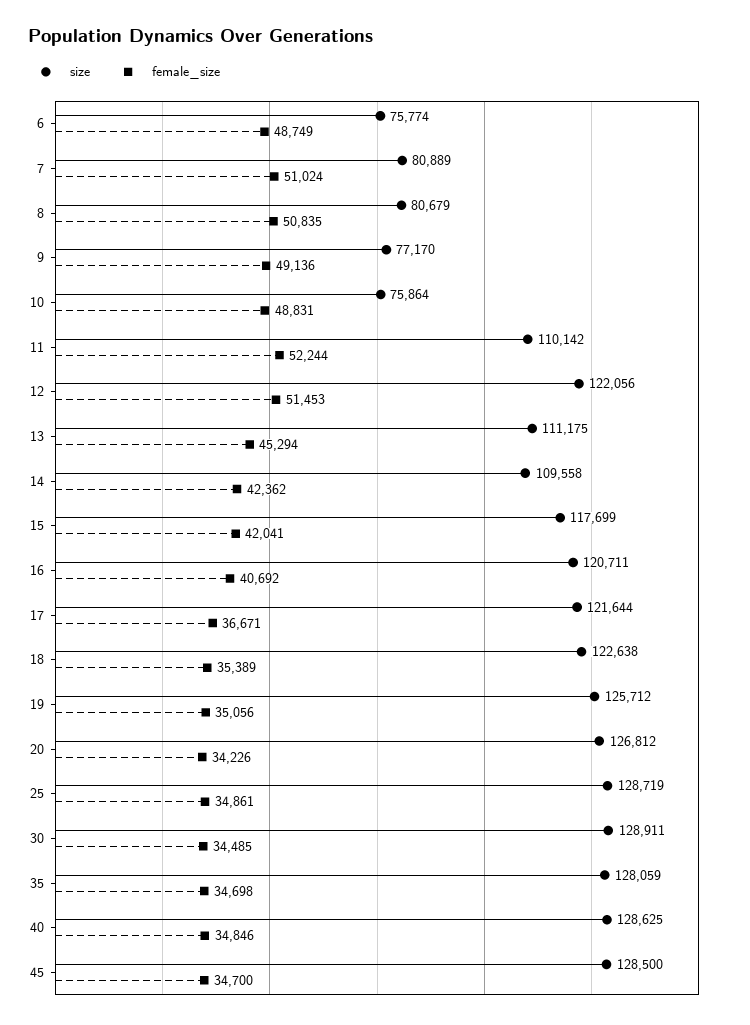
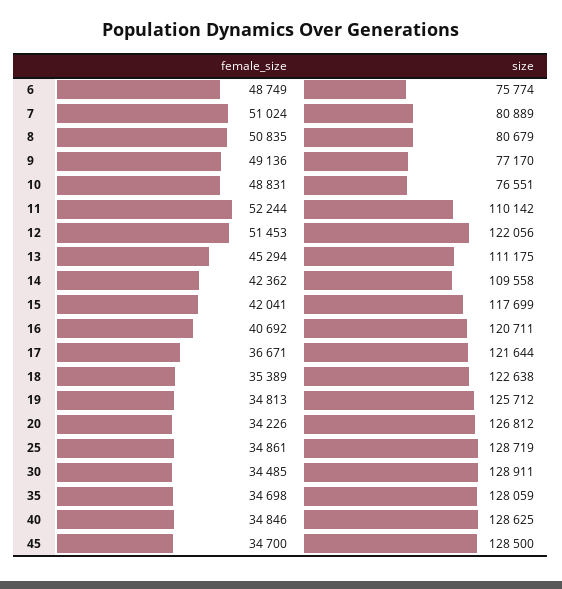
  {
    "size": {
      "6": 75774,
      "7": 80889,
      "8": 80679,
      "9": 77170,
-     "10": 75864,
+     "10": 76551,
      "11": 110142,
      "12": 122056,
      "13": 111175,
      "14": 109558,
      "15": 117699,
      "16": 120711,
      "17": 121644,
      "18": 122638,
      "19": 125712,
      "20": 126812,
      "25": 128719,
      "30": 128911,
      "35": 128059,
      "40": 128625,
      "45": 128500
    },
    "female_size": {
      "6": 48749,
      "7": 51024,
      "8": 50835,
      "9": 49136,
      "10": 48831,
      "11": 52244,
      "12": 51453,
      "13": 45294,
      "14": 42362,
      "15": 42041,
      "16": 40692,
      "17": 36671,
      "18": 35389,
-     "19": 35056,
+     "19": 34813,
      "20": 34226,
      "25": 34861,
      "30": 34485,
      "35": 34698,
      "40": 34846,
      "45": 34700
    }
  }

